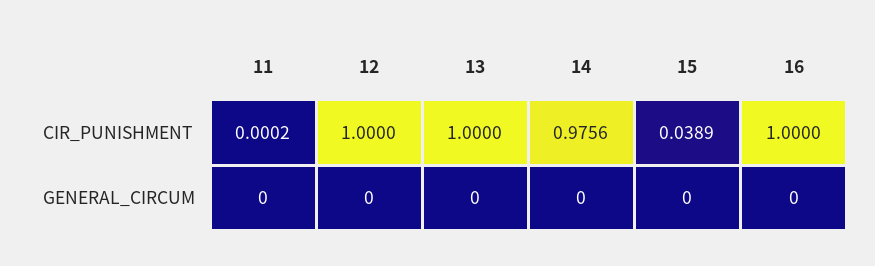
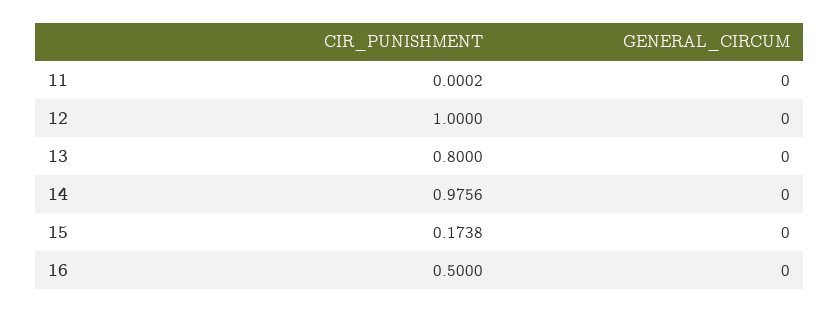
  {
    "11": {
      "CIR_PUNISHMENT": 0.0002,
      "GENERAL_CIRCUM": 0
    },
    "12": {
      "CIR_PUNISHMENT": 1,
      "GENERAL_CIRCUM": 0
    },
    "13": {
-     "CIR_PUNISHMENT": 1,
+     "CIR_PUNISHMENT": 0.8,
      "GENERAL_CIRCUM": 0
    },
    "14": {
      "CIR_PUNISHMENT": 0.9756,
      "GENERAL_CIRCUM": 0
    },
    "15": {
-     "CIR_PUNISHMENT": 0.0389,
+     "CIR_PUNISHMENT": 0.1738,
      "GENERAL_CIRCUM": 0
    },
    "16": {
-     "CIR_PUNISHMENT": 1,
+     "CIR_PUNISHMENT": 0.5,
      "GENERAL_CIRCUM": 0
    }
  }

